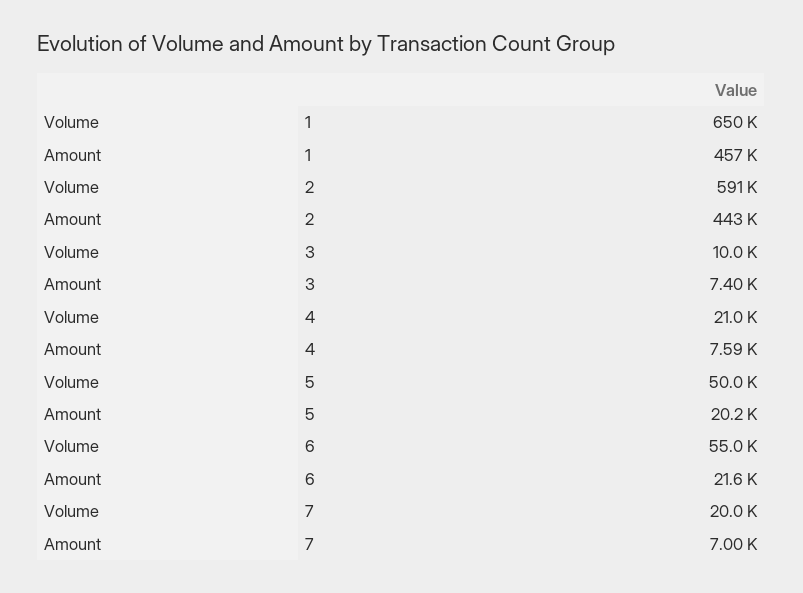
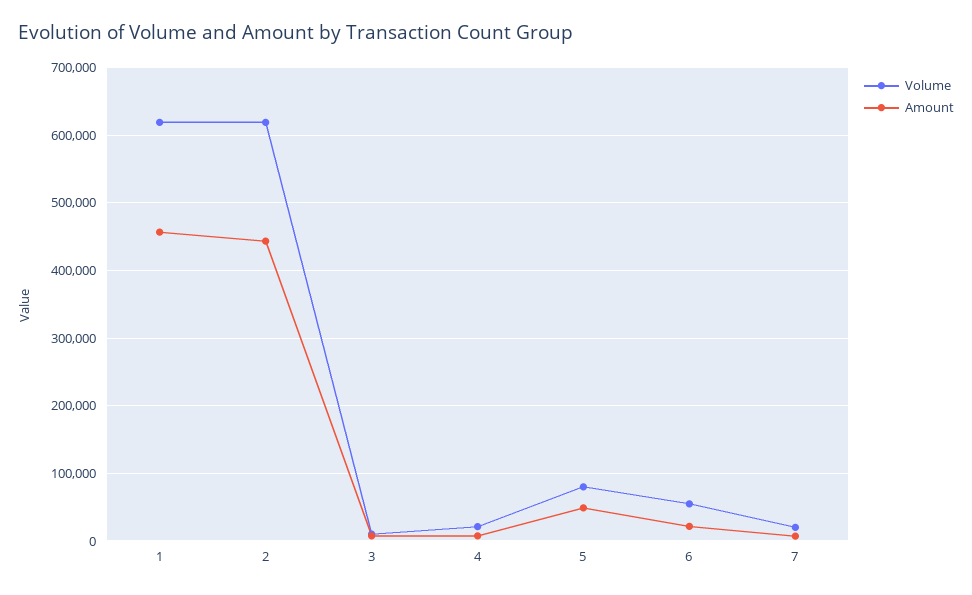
  {
    "Volume": {
-     "1": 650000,
+     "1": 620000,
-     "2": 591000,
+     "2": 620000,
      "3": 10000,
      "4": 21000,
-     "5": 50000,
+     "5": 80000,
      "6": 55000,
      "7": 20000
    },
    "Amount": {
      "1": 457000,
      "2": 443000,
      "3": 7400,
      "4": 7590,
-     "5": 20200,
+     "5": 50000,
      "6": 21600,
      "7": 7000
    }
  }

